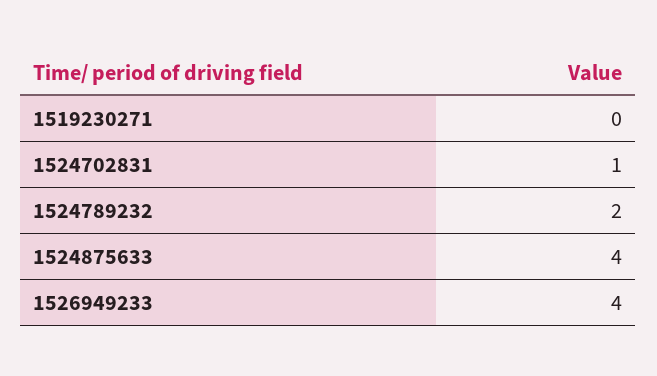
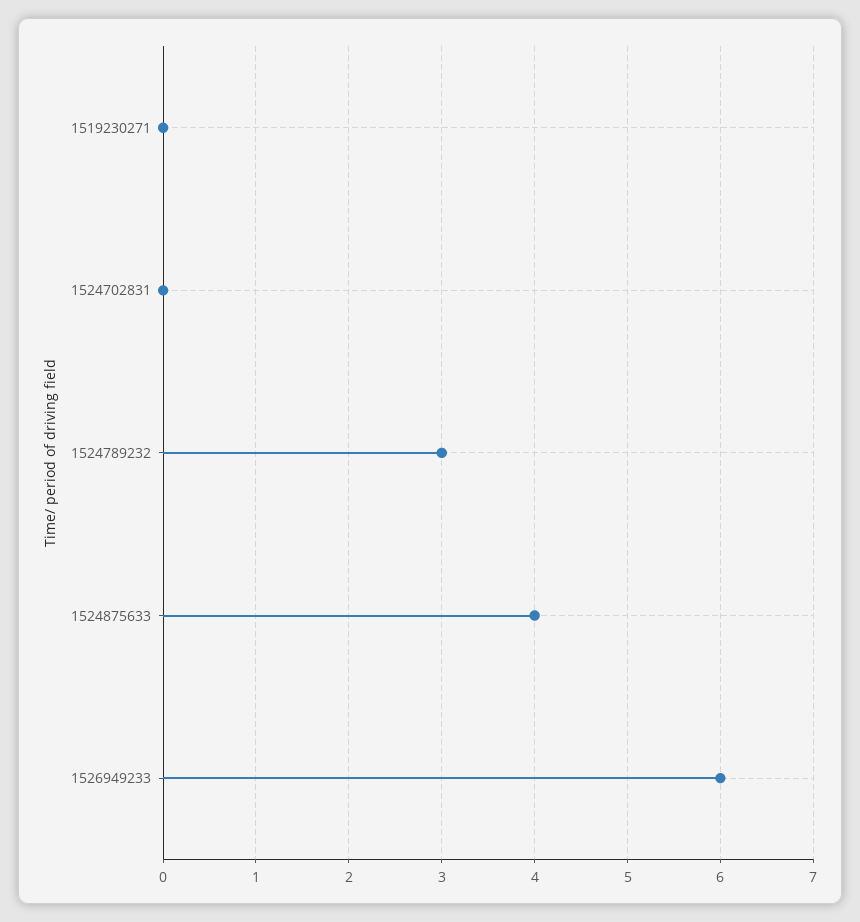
  {
    "1519230271": 0,
-   "1524702831": 1,
+   "1524702831": 0,
-   "1524789232": 2,
+   "1524789232": 3,
    "1524875633": 4,
-   "1526949233": 4
+   "1526949233": 6
  }

